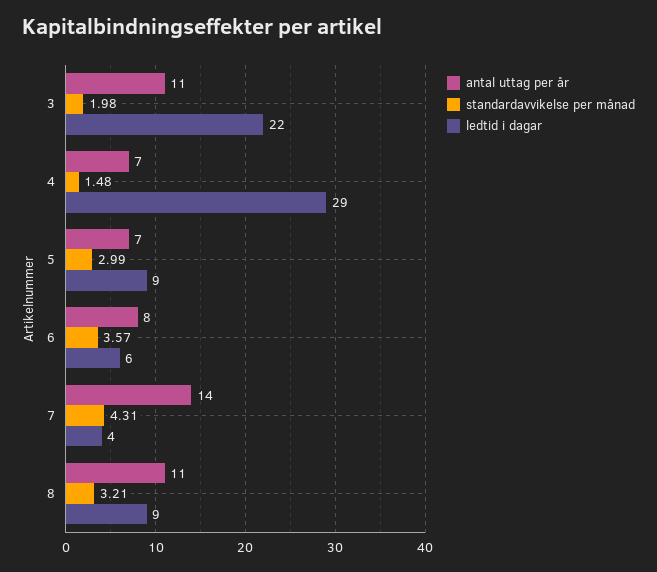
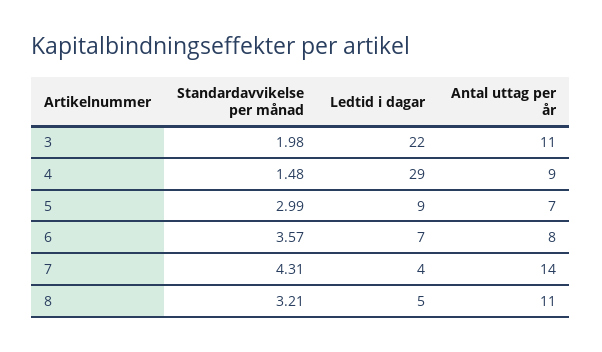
  {
    "antal uttag per år": {
      "3": 11,
-     "4": 7,
+     "4": 9,
      "5": 7,
      "6": 8,
      "7": 14,
      "8": 11
    },
    "standardavvikelse per månad": {
      "3": 1.98,
      "4": 1.48,
      "5": 2.99,
      "6": 3.57,
      "7": 4.31,
      "8": 3.21
    },
    "ledtid i dagar": {
      "3": 22,
      "4": 29,
      "5": 9,
-     "6": 6,
+     "6": 7,
      "7": 4,
-     "8": 9
+     "8": 5
    }
  }

